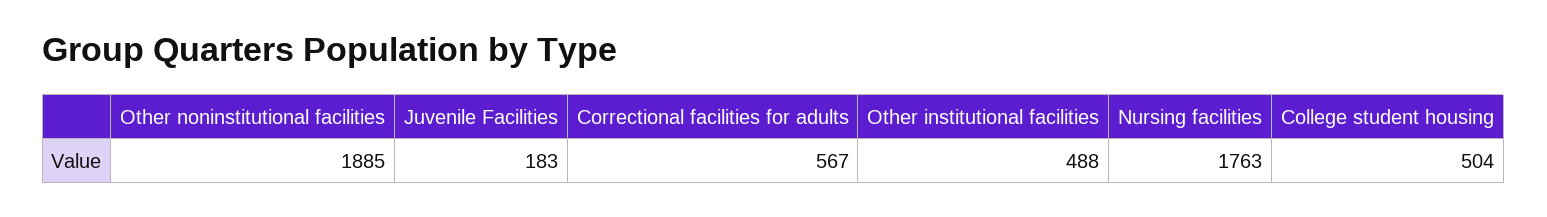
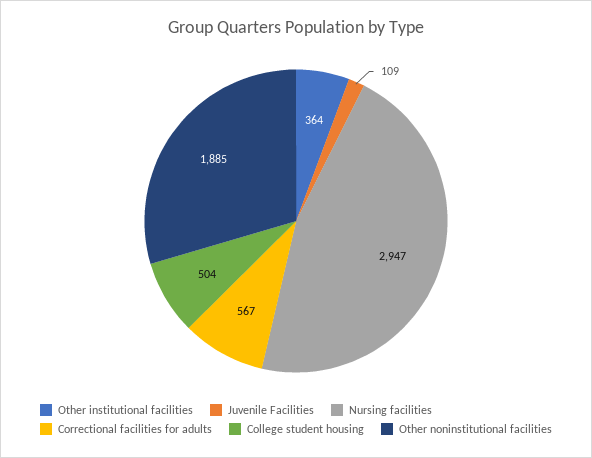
  {
    "Other noninstitutional facilities": 1885,
-   "Juvenile Facilities": 183,
+   "Juvenile Facilities": 109,
    "Correctional facilities for adults": 567,
-   "Other institutional facilities": 488,
+   "Other institutional facilities": 364,
-   "Nursing facilities": 1763,
+   "Nursing facilities": 2947,
    "College student housing": 504
  }

